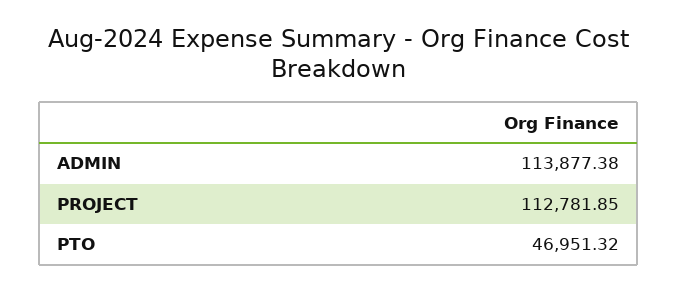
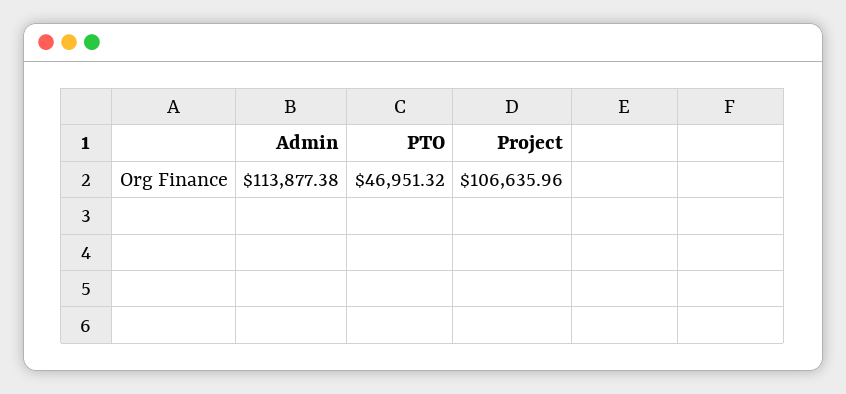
  {
    "ADMIN": 113877.38,
-   "PROJECT": 112781.85,
+   "PROJECT": 106635.96,
    "PTO": 46951.32
  }

